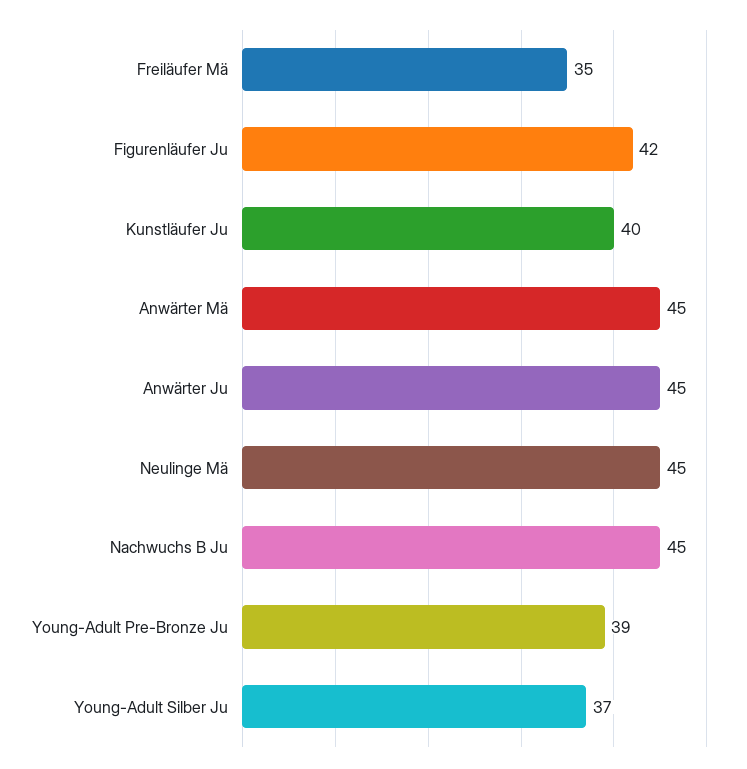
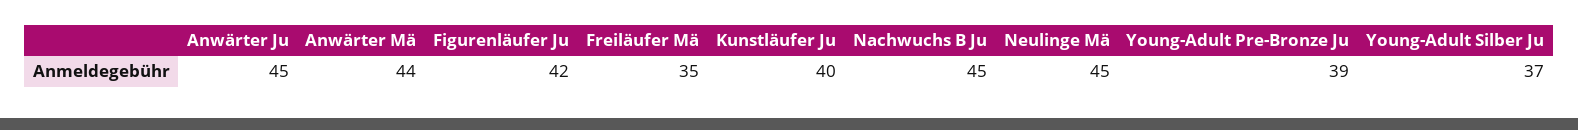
  {
    "Freiläufer Mä": 35,
    "Figurenläufer Ju": 42,
    "Kunstläufer Ju": 40,
-   "Anwärter Mä": 45,
+   "Anwärter Mä": 44,
    "Anwärter Ju": 45,
    "Neulinge Mä": 45,
    "Nachwuchs B Ju": 45,
    "Young-Adult Pre-Bronze Ju": 39,
    "Young-Adult Silber Ju": 37
  }

